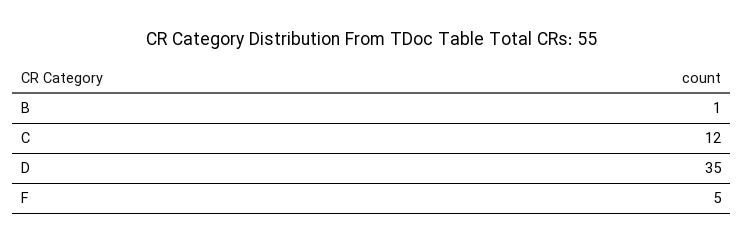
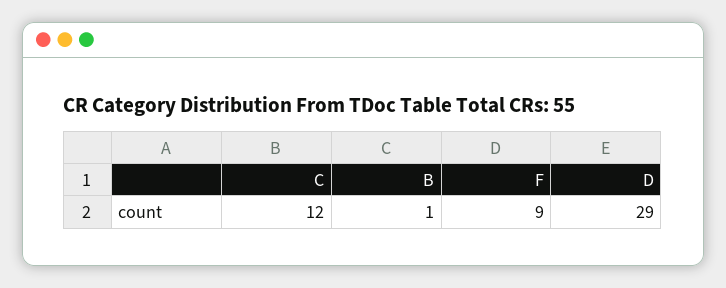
  {
    "B": 1,
    "C": 12,
-   "D": 35,
+   "D": 29,
-   "F": 5
+   "F": 9
  }

